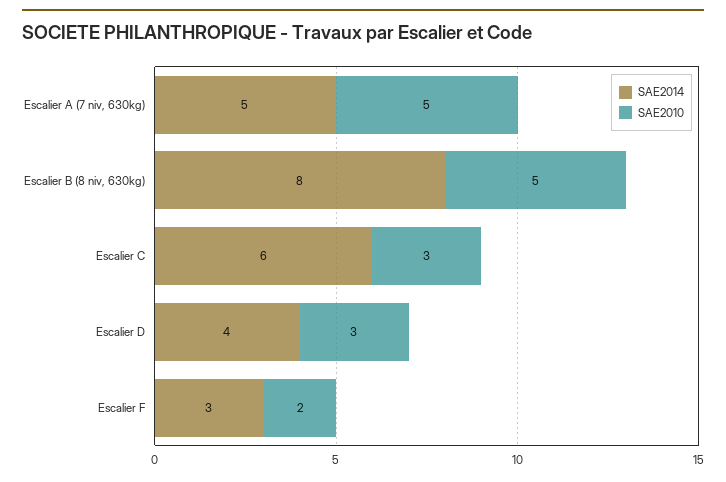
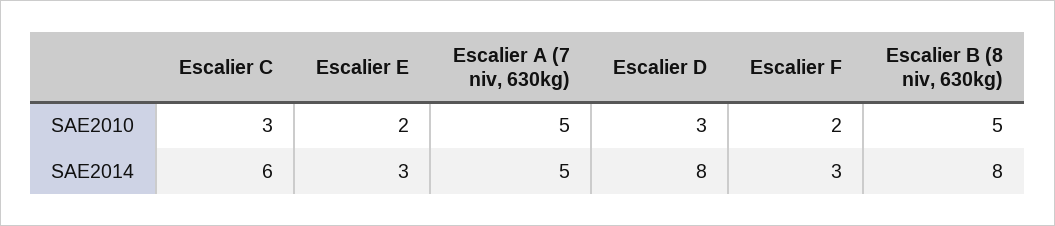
  {
    "SAE2014": {
      "Escalier A (7 niv, 630kg)": 5,
      "Escalier B (8 niv, 630kg)": 8,
      "Escalier C": 6,
-     "Escalier D": 4,
+     "Escalier D": 8,
-     "Escalier F": 3
+     "Escalier F": 3,
+     "Escalier E": 3
    },
    "SAE2010": {
      "Escalier A (7 niv, 630kg)": 5,
      "Escalier B (8 niv, 630kg)": 5,
      "Escalier C": 3,
      "Escalier D": 3,
-     "Escalier F": 2
+     "Escalier F": 2,
+     "Escalier E": 2
    }
  }

